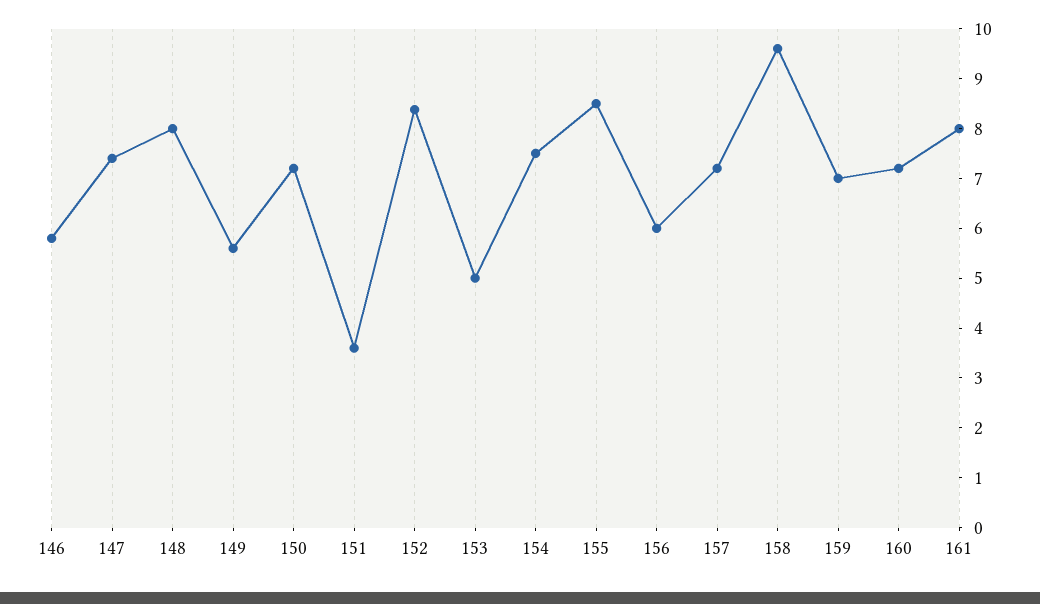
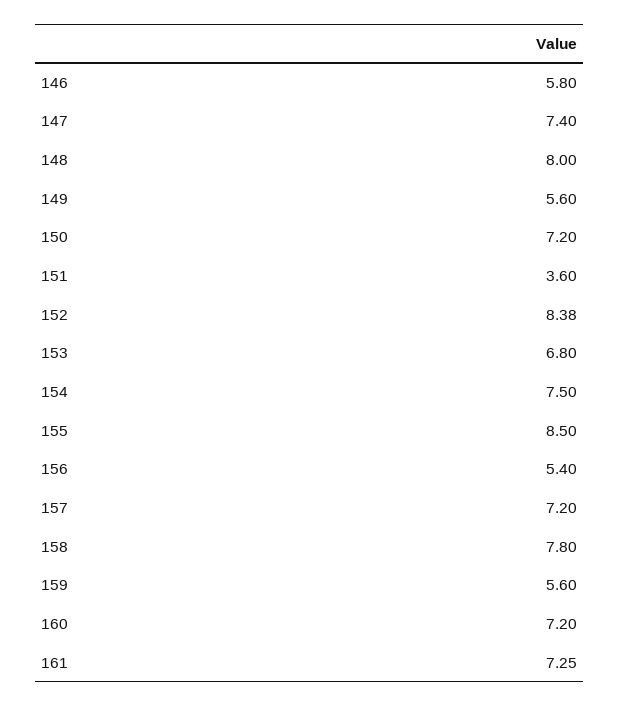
  {
    "146": 5.8,
    "147": 7.4,
    "148": 8,
    "149": 5.6,
    "150": 7.2,
    "151": 3.6,
    "152": 8.38,
-   "153": 5,
+   "153": 6.8,
    "154": 7.5,
    "155": 8.5,
-   "156": 6,
+   "156": 5.4,
    "157": 7.2,
-   "158": 9.6,
+   "158": 7.8,
-   "159": 7,
+   "159": 5.6,
    "160": 7.2,
-   "161": 8
+   "161": 7.25
  }

